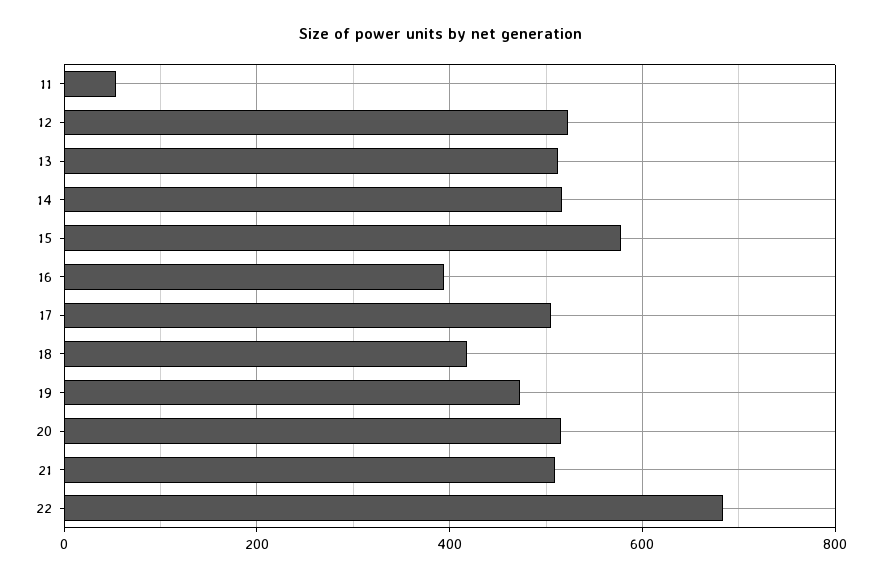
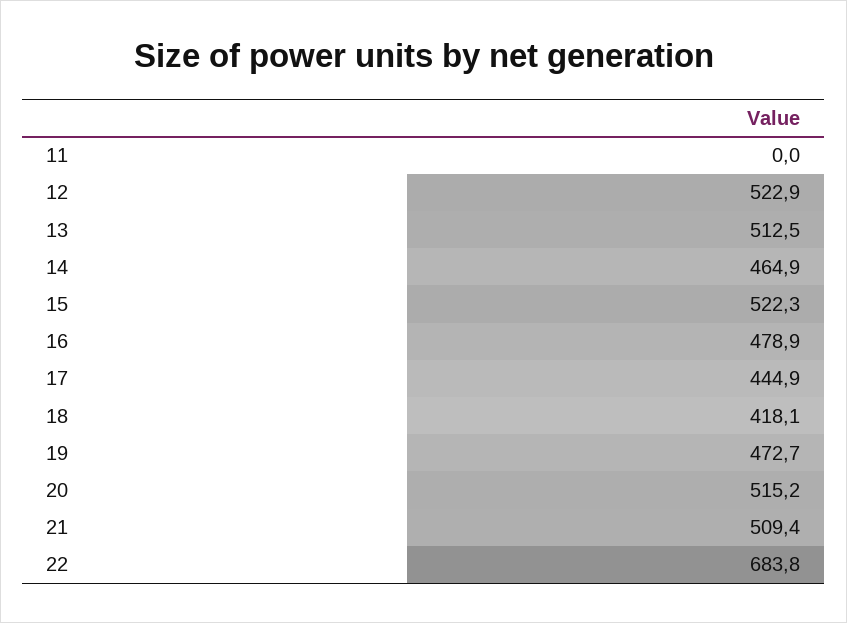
  {
-   "11": 60,
+   "11": 0,
    "12": 522.9,
    "13": 512.5,
-   "14": 520,
+   "14": 464.9,
-   "15": 580,
+   "15": 522.3,
-   "16": 400,
+   "16": 478.9,
-   "17": 500,
+   "17": 444.9,
    "18": 418.1,
    "19": 472.7,
    "20": 515.2,
    "21": 509.4,
    "22": 683.8
  }

